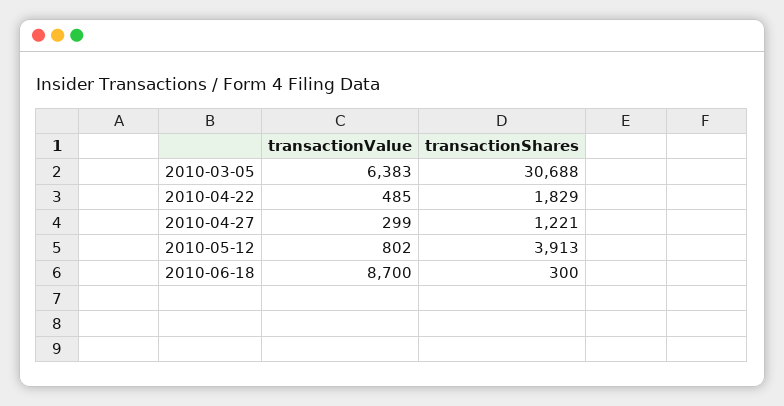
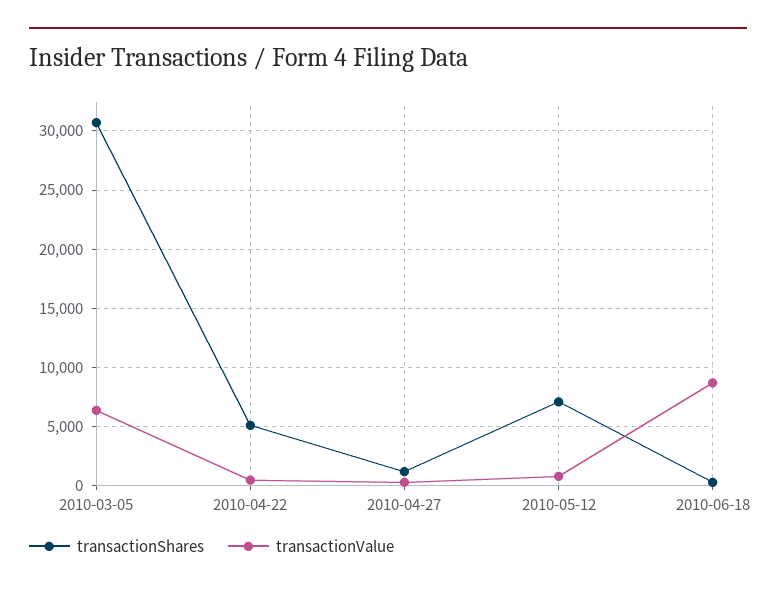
  {
    "transactionValue": {
      "2010-03-05": 6383,
      "2010-04-22": 485,
      "2010-04-27": 299,
      "2010-05-12": 802,
      "2010-06-18": 8700
    },
    "transactionShares": {
      "2010-03-05": 30688,
-     "2010-04-22": 1829,
+     "2010-04-22": 5000,
      "2010-04-27": 1221,
-     "2010-05-12": 3913,
+     "2010-05-12": 7000,
      "2010-06-18": 300
    }
  }

